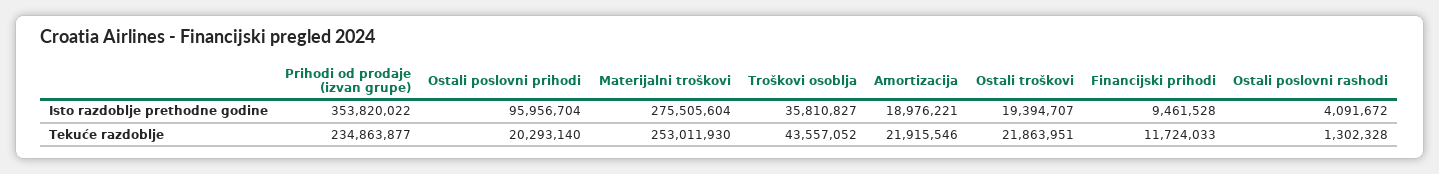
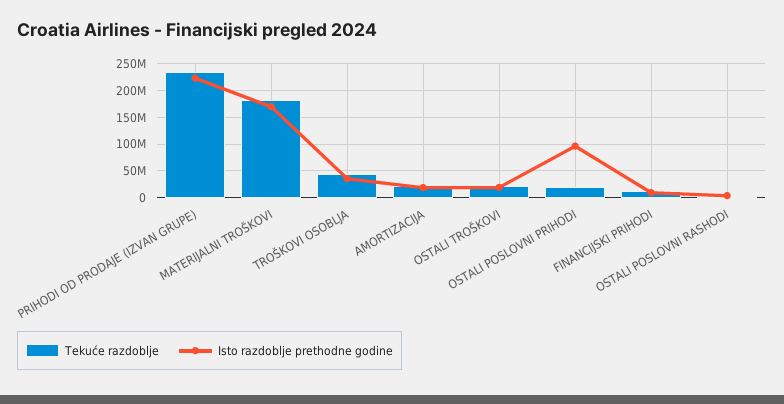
  {
    "Isto razdoblje prethodne godine": {
-     "Prihodi od prodaje (izvan grupe)": 353820022,
+     "Prihodi od prodaje (izvan grupe)": 225000000,
      "Ostali poslovni prihodi": 95956704,
-     "Materijalni troškovi": 275505604,
+     "Materijalni troškovi": 175000000,
      "Troškovi osoblja": 35810827,
      "Amortizacija": 18976221,
      "Ostali troškovi": 19394707,
      "Financijski prihodi": 9461528,
      "Ostali poslovni rashodi": 4091672
    },
    "Tekuće razdoblje": {
      "Prihodi od prodaje (izvan grupe)": 234863877,
      "Ostali poslovni prihodi": 20293140,
-     "Materijalni troškovi": 253011930,
+     "Materijalni troškovi": 175000000,
      "Troškovi osoblja": 43557052,
      "Amortizacija": 21915546,
      "Ostali troškovi": 21863951,
      "Financijski prihodi": 11724033,
      "Ostali poslovni rashodi": 1302328
    }
  }

